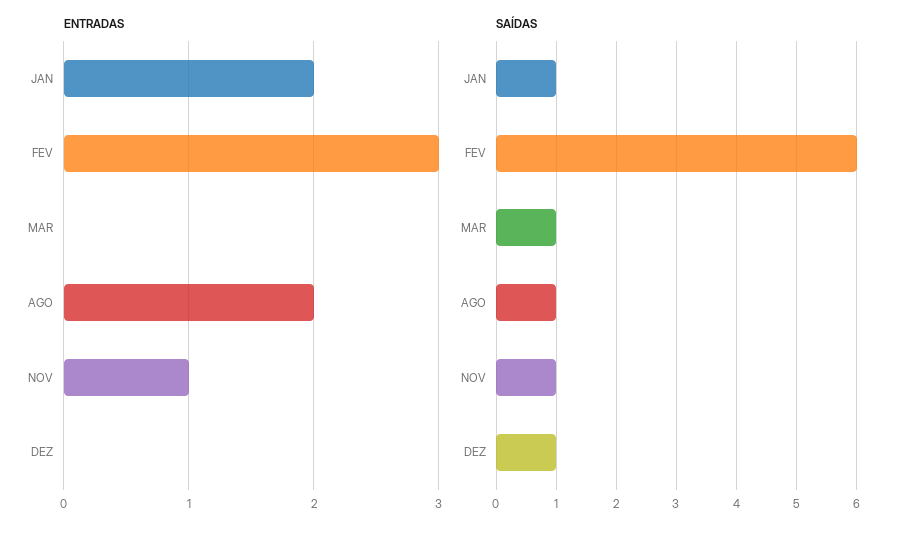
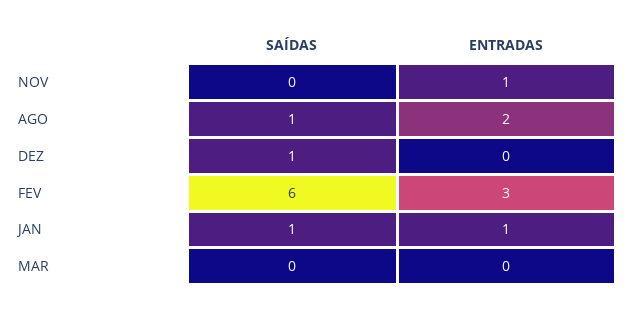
  {
    "ENTRADAS": {
-     "JAN": 2,
+     "JAN": 1,
      "FEV": 3,
      "MAR": 0,
      "AGO": 2,
      "NOV": 1,
      "DEZ": 0
    },
    "SAÍDAS": {
      "JAN": 1,
      "FEV": 6,
-     "MAR": 1,
+     "MAR": 0,
      "AGO": 1,
-     "NOV": 1,
+     "NOV": 0,
      "DEZ": 1
    }
  }

